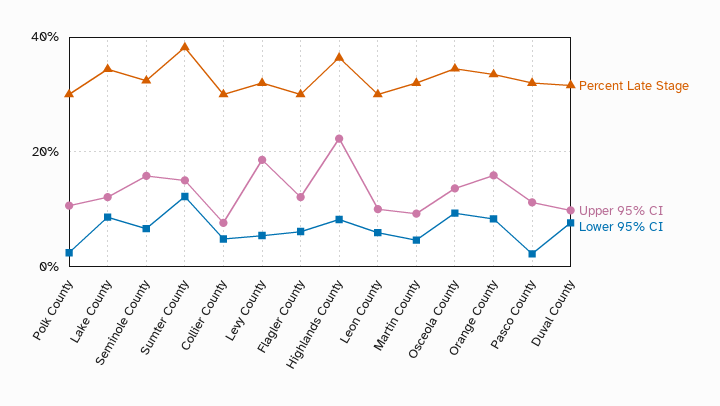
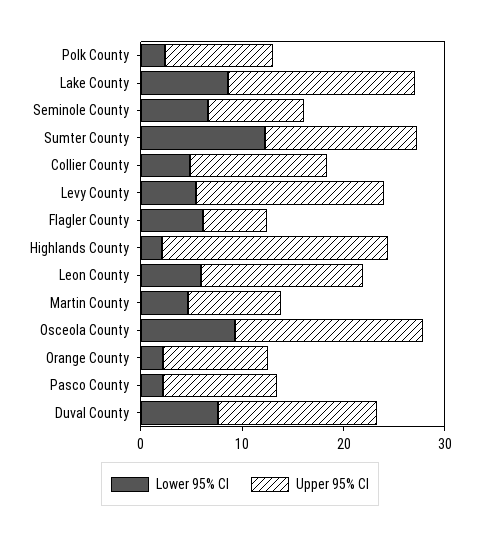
  {
-   "Percent Late Stage": {
-     "Polk County": 30,
-     "Lake County": 34,
-     "Seminole County": 32,
-     "Sumter County": 38,
-     "Collier County": 30,
-     "Levy County": 32,
-     "Flagler County": 30,
-     "Highlands County": 36,
-     "Leon County": 30,
-     "Martin County": 32,
-     "Osceola County": 34,
-     "Orange County": 34,
-     "Pasco County": 32,
-     "Duval County": 32
-   },
    "Upper 95% CI": {
      "Polk County": 10,
-     "Lake County": 12,
+     "Lake County": 18,
-     "Seminole County": 16,
+     "Seminole County": 10,
      "Sumter County": 16,
-     "Collier County": 8,
+     "Collier County": 14,
      "Levy County": 18,
-     "Flagler County": 12,
+     "Flagler County": 6,
      "Highlands County": 22,
-     "Leon County": 10,
+     "Leon County": 16,
      "Martin County": 10,
-     "Osceola County": 14,
+     "Osceola County": 18,
-     "Orange County": 16,
+     "Orange County": 10,
      "Pasco County": 12,
-     "Duval County": 10
+     "Duval County": 16
    },
    "Lower 95% CI": {
      "Polk County": 2,
      "Lake County": 8,
      "Seminole County": 6,
      "Sumter County": 12,
      "Collier County": 4,
      "Levy County": 6,
      "Flagler County": 6,
-     "Highlands County": 8,
+     "Highlands County": 2,
      "Leon County": 6,
      "Martin County": 4,
      "Osceola County": 10,
-     "Orange County": 8,
+     "Orange County": 2,
      "Pasco County": 2,
      "Duval County": 8
    }
  }

